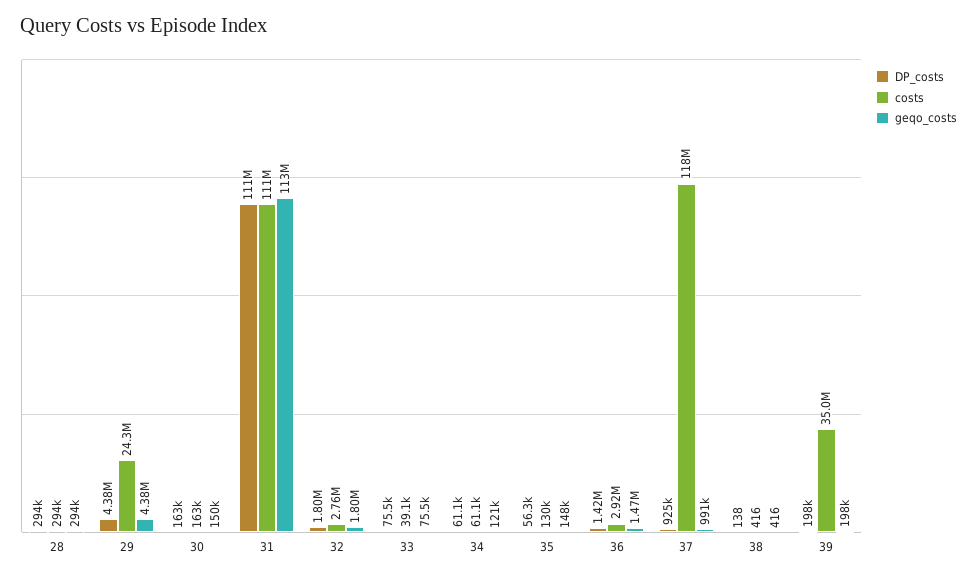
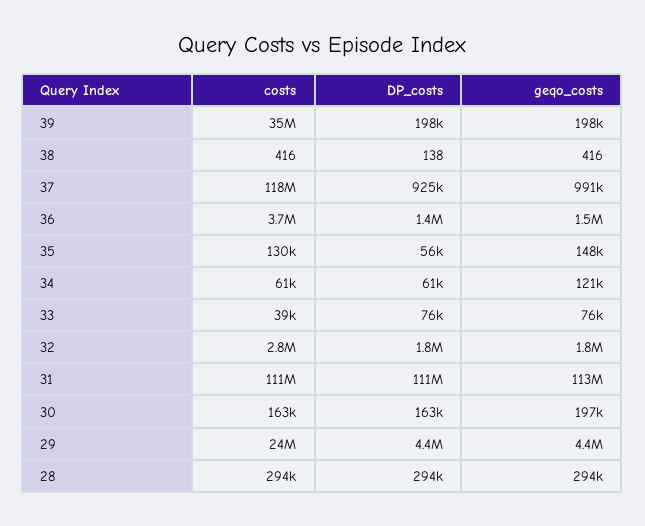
  {
    "DP_costs": {
      "28": 294000,
      "29": 4380000,
      "30": 163000,
      "31": 111000000,
      "32": 1800000,
      "33": 75500,
      "34": 61100,
      "35": 56300,
      "36": 1420000,
      "37": 925000,
      "38": 138,
      "39": 198000
    },
    "costs": {
      "28": 294000,
      "29": 24300000,
      "30": 163000,
      "31": 111000000,
      "32": 2760000,
      "33": 39100,
      "34": 61100,
      "35": 130000,
-     "36": 2920000,
+     "36": 3700000,
      "37": 118000000,
      "38": 416,
      "39": 35000000
    },
    "geqo_costs": {
      "28": 294000,
      "29": 4380000,
-     "30": 150000,
+     "30": 197000,
      "31": 113000000,
      "32": 1800000,
      "33": 75500,
      "34": 121000,
      "35": 148000,
      "36": 1470000,
      "37": 991000,
      "38": 416,
      "39": 198000
    }
  }

